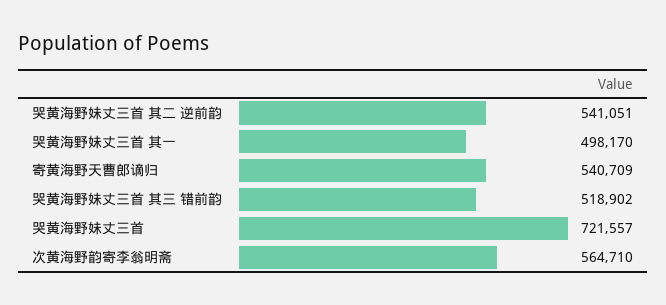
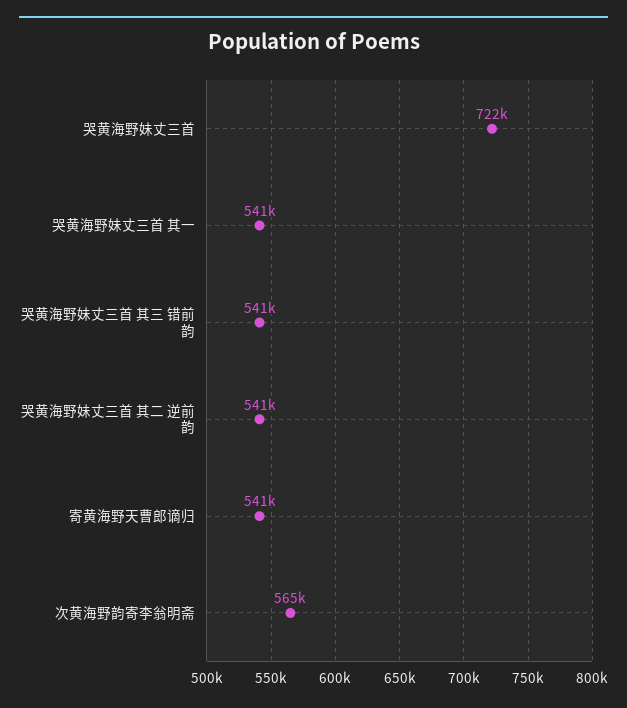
  {
    "哭黄海野妹丈三首 其二 逆前韵": 541051,
-   "哭黄海野妹丈三首 其一": 498170,
+   "哭黄海野妹丈三首 其一": 541000,
    "寄黄海野天曹郎谪归": 540709,
-   "哭黄海野妹丈三首 其三 错前韵": 518902,
+   "哭黄海野妹丈三首 其三 错前韵": 541000,
    "哭黄海野妹丈三首": 721557,
    "次黄海野韵寄李翁明斋": 564710
  }

